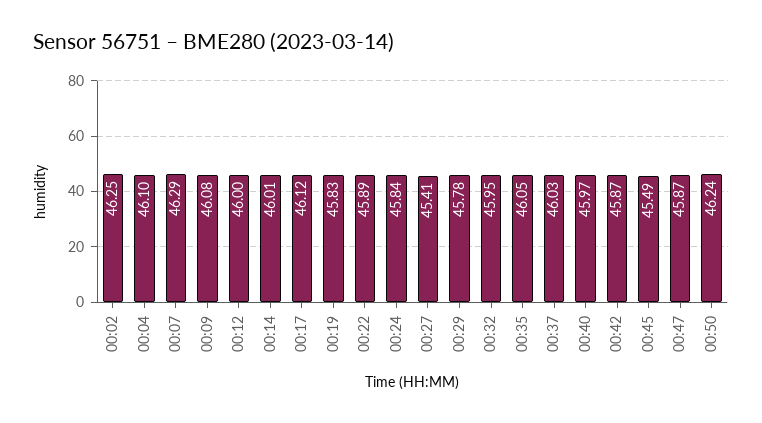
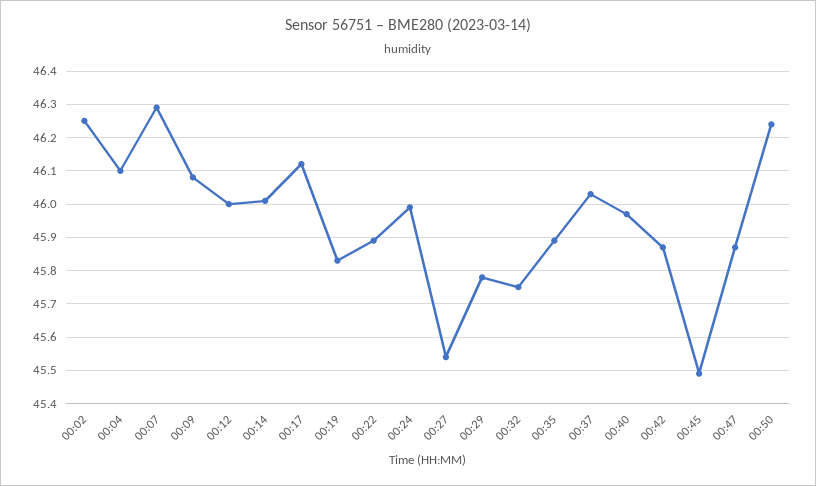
  {
    "00:02": 46.25,
    "00:04": 46.1,
    "00:07": 46.29,
    "00:09": 46.08,
    "00:12": 46,
    "00:14": 46.01,
    "00:17": 46.12,
    "00:19": 45.83,
    "00:22": 45.89,
-   "00:24": 45.84,
+   "00:24": 46,
-   "00:27": 45.41,
+   "00:27": 45.55,
    "00:29": 45.78,
-   "00:32": 45.95,
+   "00:32": 45.75,
-   "00:35": 46.05,
+   "00:35": 45.9,
    "00:37": 46.03,
    "00:40": 45.97,
    "00:42": 45.87,
    "00:45": 45.49,
    "00:47": 45.87,
    "00:50": 46.24
  }

